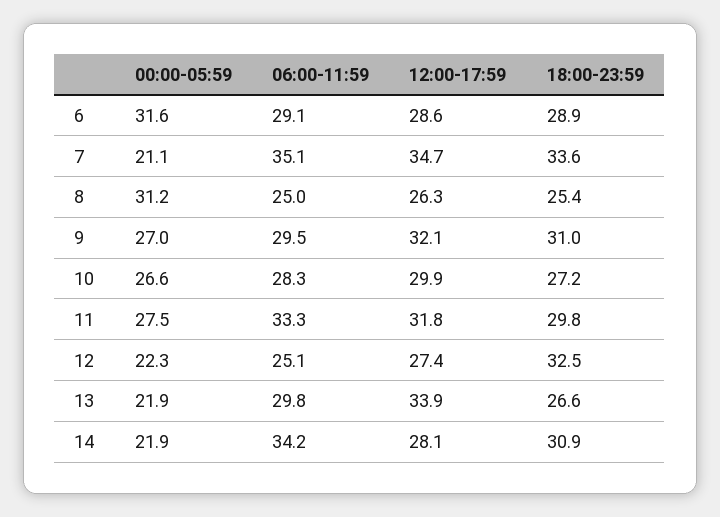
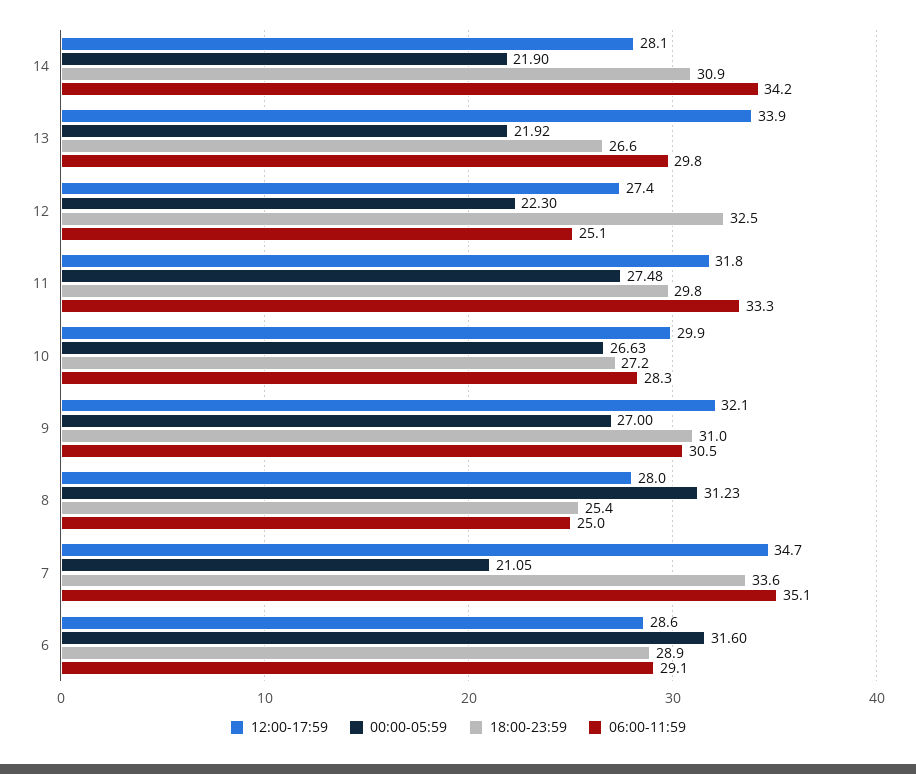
  {
    "00:00-05:59": {
      "6": 31.6,
      "7": 21.05,
      "8": 31.23,
      "9": 27,
      "10": 26.63,
      "11": 27.48,
      "12": 22.3,
      "13": 21.92,
      "14": 21.9
    },
    "06:00-11:59": {
      "6": 29.1,
      "7": 35.1,
      "8": 25,
-     "9": 29.5,
+     "9": 30.5,
      "10": 28.3,
      "11": 33.3,
      "12": 25.1,
      "13": 29.8,
      "14": 34.2
    },
    "12:00-17:59": {
      "6": 28.6,
      "7": 34.7,
-     "8": 26.3,
+     "8": 28,
      "9": 32.1,
      "10": 29.9,
      "11": 31.8,
      "12": 27.4,
      "13": 33.9,
      "14": 28.1
    },
    "18:00-23:59": {
      "6": 28.9,
      "7": 33.6,
      "8": 25.4,
      "9": 31,
      "10": 27.2,
      "11": 29.8,
      "12": 32.5,
      "13": 26.6,
      "14": 30.9
    }
  }

